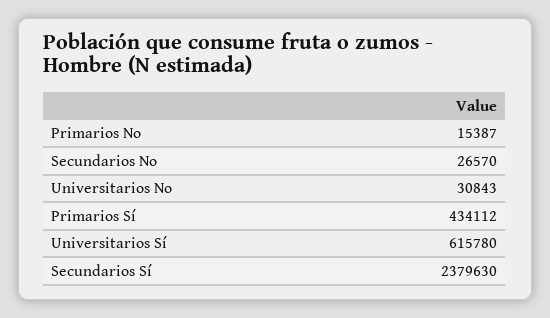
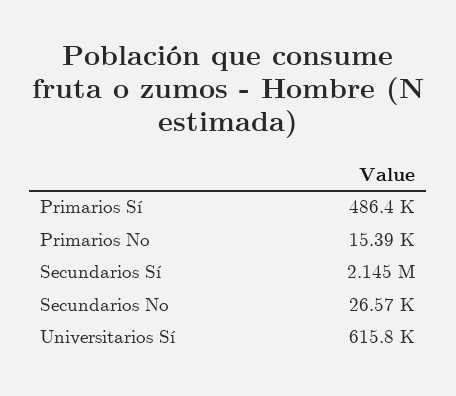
  {
    "Primarios No": 15387,
    "Secundarios No": 26570,
-   "Universitarios No": 30843,
-   "Primarios Sí": 434112,
+   "Primarios Sí": 486400,
    "Universitarios Sí": 615780,
-   "Secundarios Sí": 2379630
+   "Secundarios Sí": 2145000
  }

